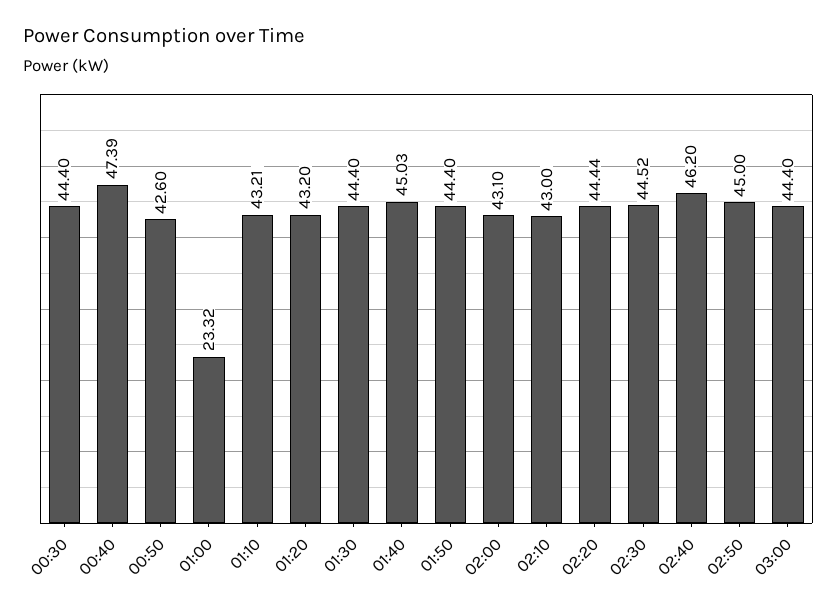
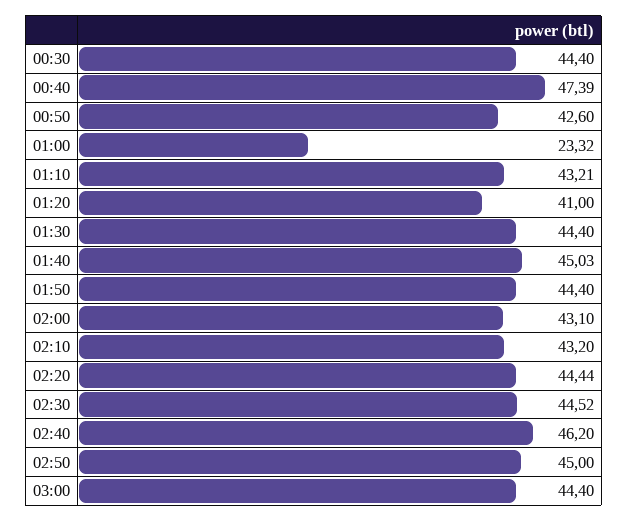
  {
    "00:30": 44.4,
    "00:40": 47.39,
    "00:50": 42.6,
    "01:00": 23.32,
    "01:10": 43.21,
-   "01:20": 43.2,
+   "01:20": 41,
    "01:30": 44.4,
    "01:40": 45.03,
    "01:50": 44.4,
    "02:00": 43.1,
-   "02:10": 43,
+   "02:10": 43.2,
    "02:20": 44.44,
    "02:30": 44.52,
    "02:40": 46.2,
    "02:50": 45,
    "03:00": 44.4
  }

